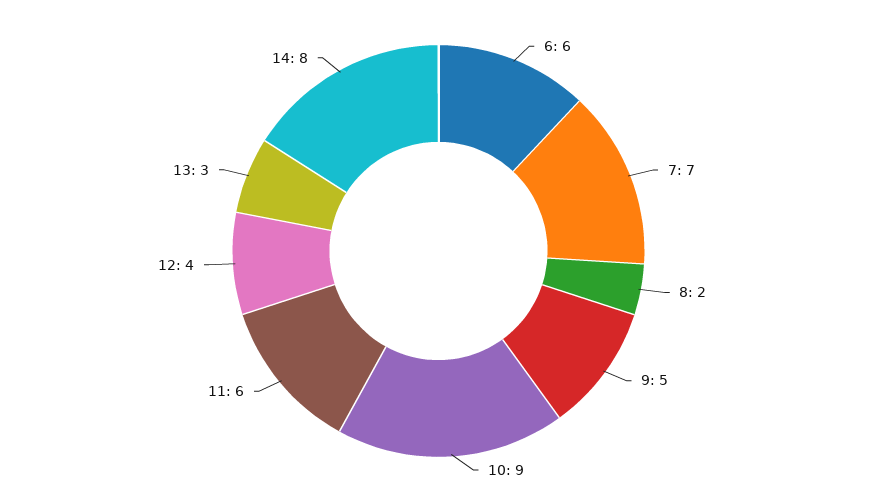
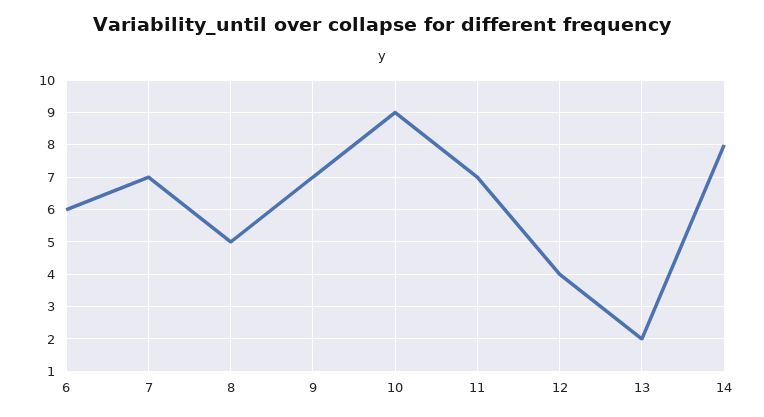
  {
    "6": 6,
    "7": 7,
-   "8": 2,
+   "8": 5,
-   "9": 5,
+   "9": 7,
    "10": 9,
-   "11": 6,
+   "11": 7,
    "12": 4,
-   "13": 3,
+   "13": 2,
    "14": 8
  }

